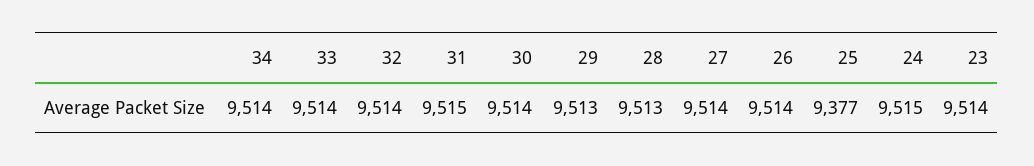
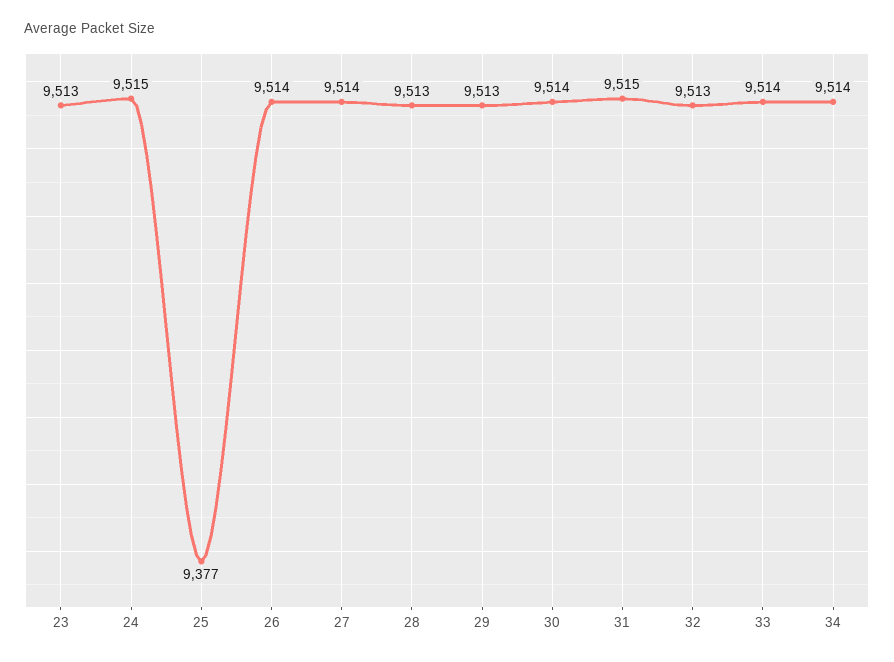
  {
    "34": 9514,
    "33": 9514,
-   "32": 9514,
+   "32": 9513,
    "31": 9515,
    "30": 9514,
    "29": 9513,
    "28": 9513,
    "27": 9514,
    "26": 9514,
    "25": 9377,
    "24": 9515,
-   "23": 9514
+   "23": 9513
  }

